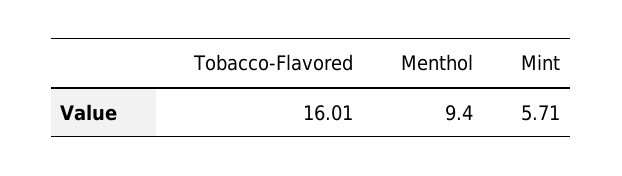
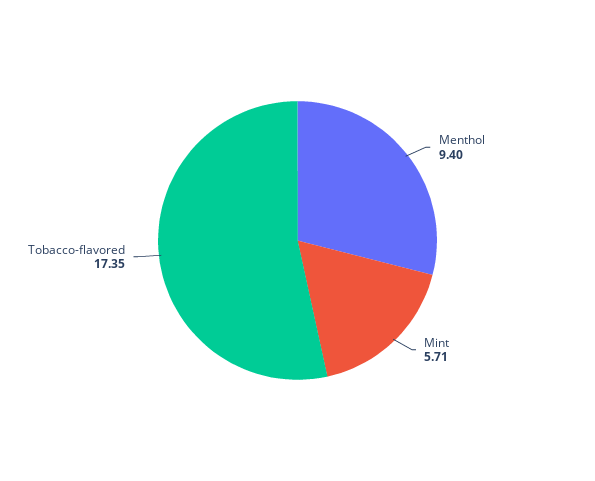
  {
-   "Tobacco-Flavored": 16.01,
+   "Tobacco-Flavored": 17.35,
    "Menthol": 9.4,
    "Mint": 5.71
  }

